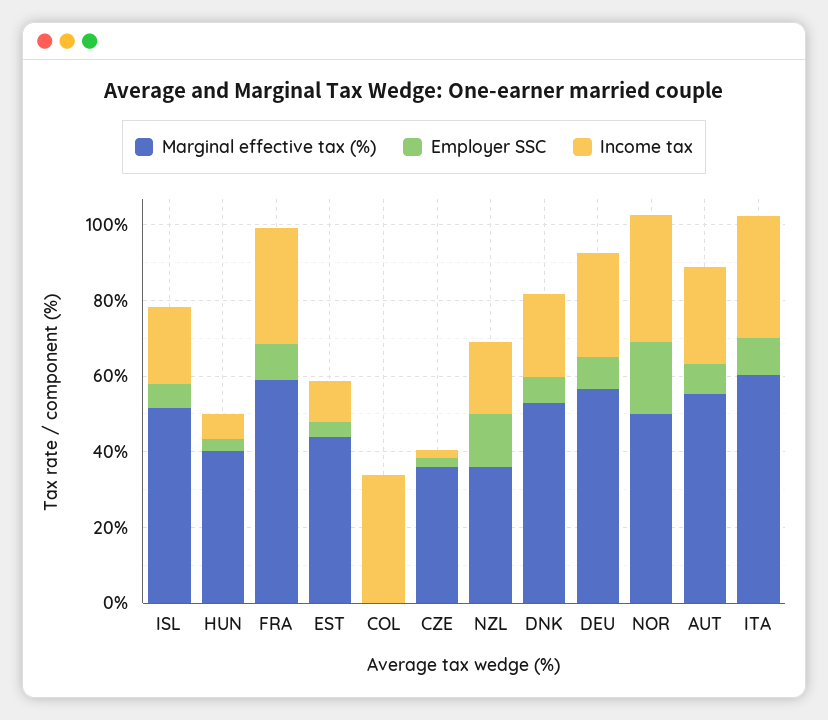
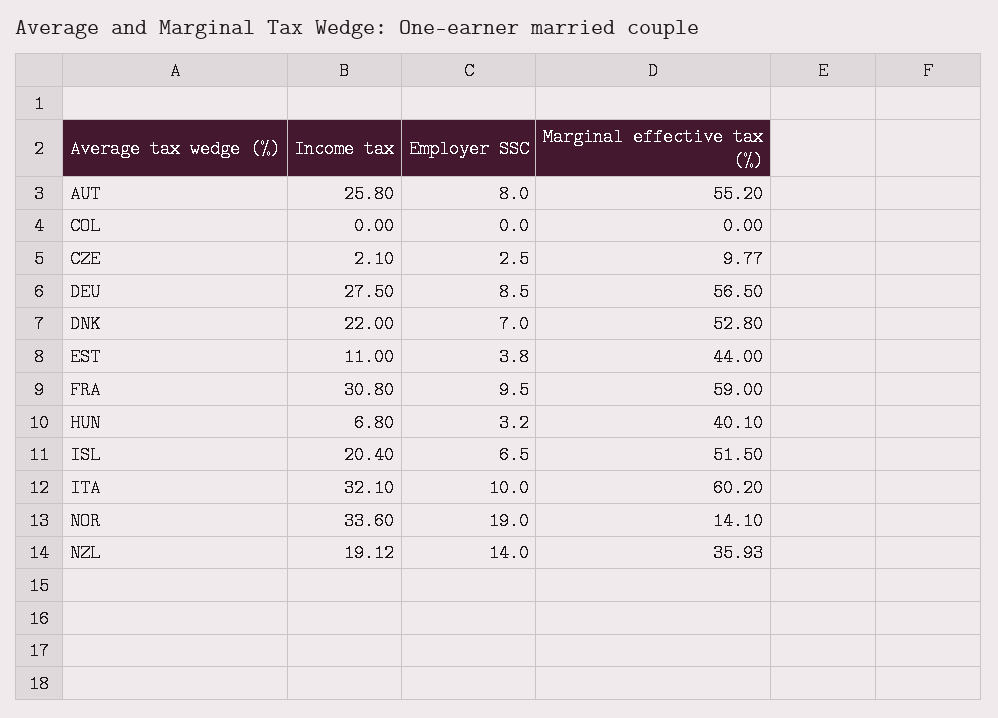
  {
    "Marginal effective tax (%)": {
      "ISL": 51.5,
      "HUN": 40.1,
      "FRA": 59,
      "EST": 44,
      "COL": 0,
-     "CZE": 35,
+     "CZE": 9.77,
      "NZL": 35.93,
      "DNK": 52.8,
      "DEU": 56.5,
-     "NOR": 50,
+     "NOR": 14.1,
      "AUT": 55.2,
      "ITA": 60.2
    },
    "Employer SSC": {
      "ISL": 6.5,
      "HUN": 3.2,
      "FRA": 9.5,
      "EST": 3.8,
      "COL": 0,
      "CZE": 2.5,
      "NZL": 14,
      "DNK": 7,
      "DEU": 8.5,
      "NOR": 19,
      "AUT": 8,
      "ITA": 10
    },
    "Income tax": {
      "ISL": 20.4,
      "HUN": 6.8,
      "FRA": 30.8,
      "EST": 11,
-     "COL": 35,
+     "COL": 0,
      "CZE": 2.1,
      "NZL": 19.12,
      "DNK": 22,
      "DEU": 27.5,
      "NOR": 33.6,
      "AUT": 25.8,
      "ITA": 32.1
    }
  }

